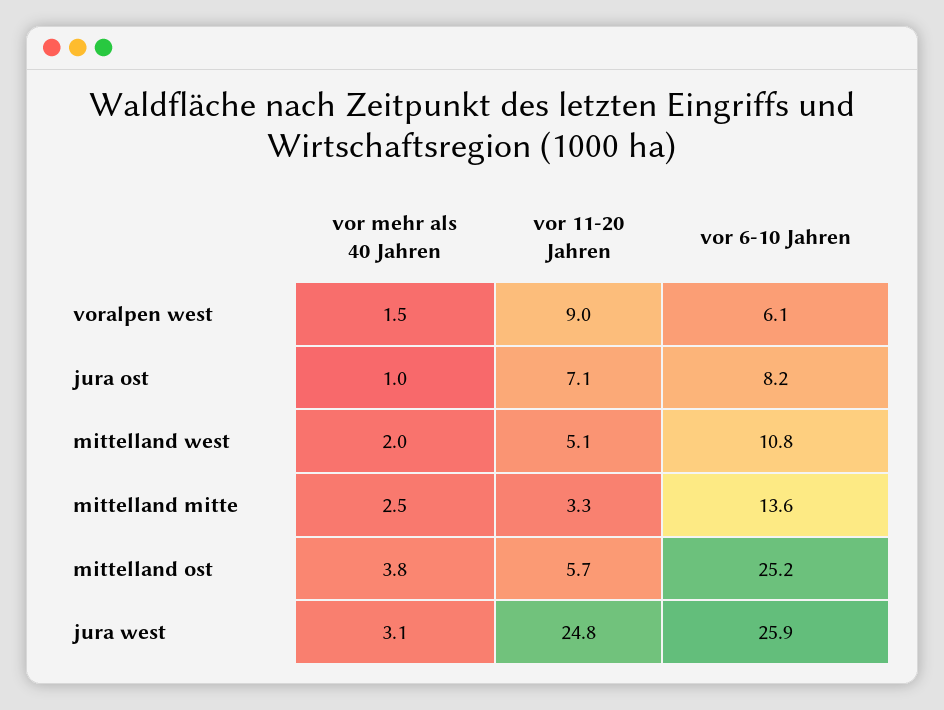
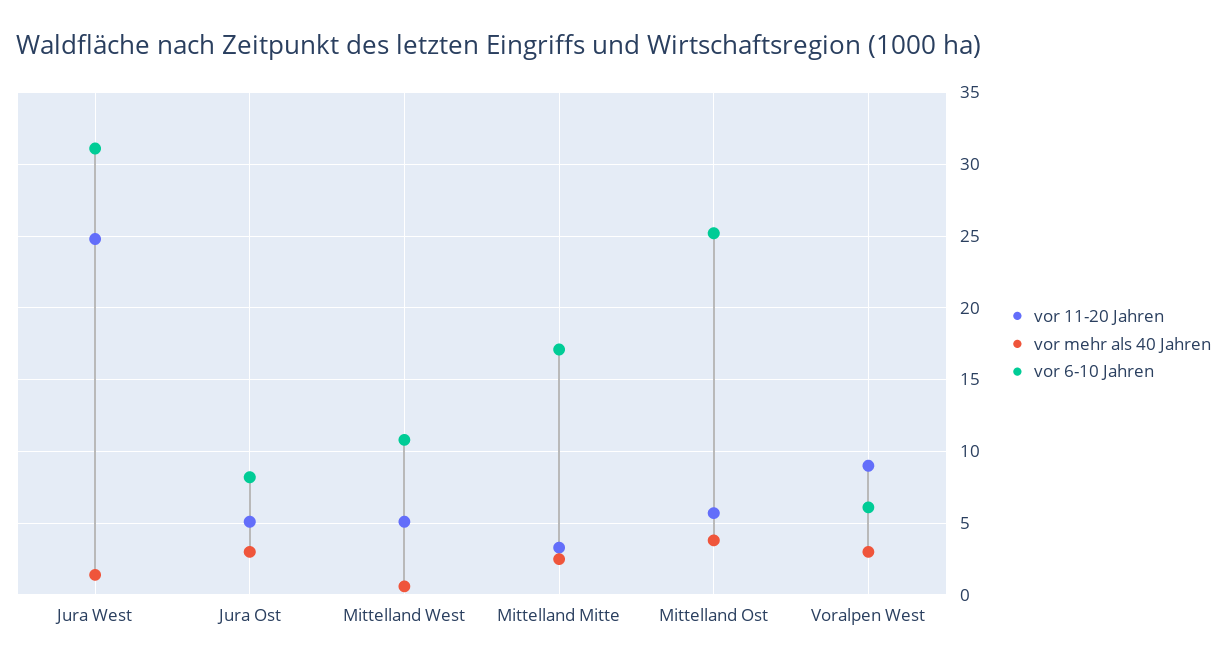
  {
    "vor mehr als 40 Jahren": {
-     "voralpen west": 1.5,
+     "voralpen west": 3,
-     "jura ost": 1,
+     "jura ost": 3,
-     "mittelland west": 2,
+     "mittelland west": 0.5,
      "mittelland mitte": 2.5,
      "mittelland ost": 3.8,
-     "jura west": 3.1
+     "jura west": 1.5
    },
    "vor 11-20 Jahren": {
      "voralpen west": 9,
-     "jura ost": 7.1,
+     "jura ost": 5,
      "mittelland west": 5.1,
      "mittelland mitte": 3.3,
      "mittelland ost": 5.7,
      "jura west": 24.8
    },
    "vor 6-10 Jahren": {
      "voralpen west": 6.1,
      "jura ost": 8.2,
      "mittelland west": 10.8,
-     "mittelland mitte": 13.6,
+     "mittelland mitte": 17,
      "mittelland ost": 25.2,
-     "jura west": 25.9
+     "jura west": 31
    }
  }

